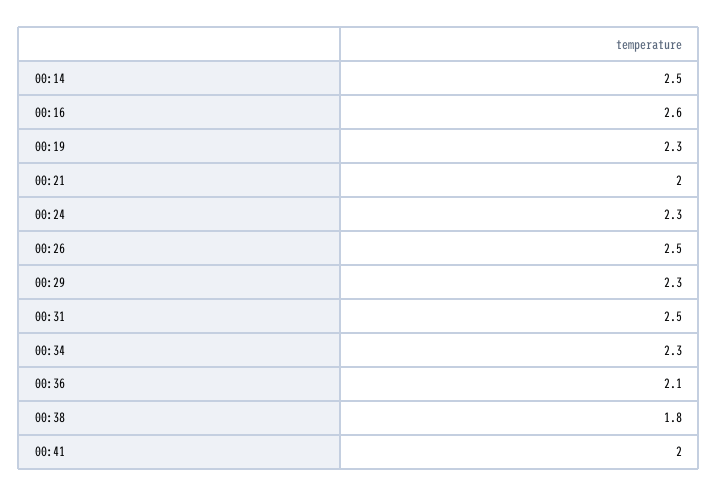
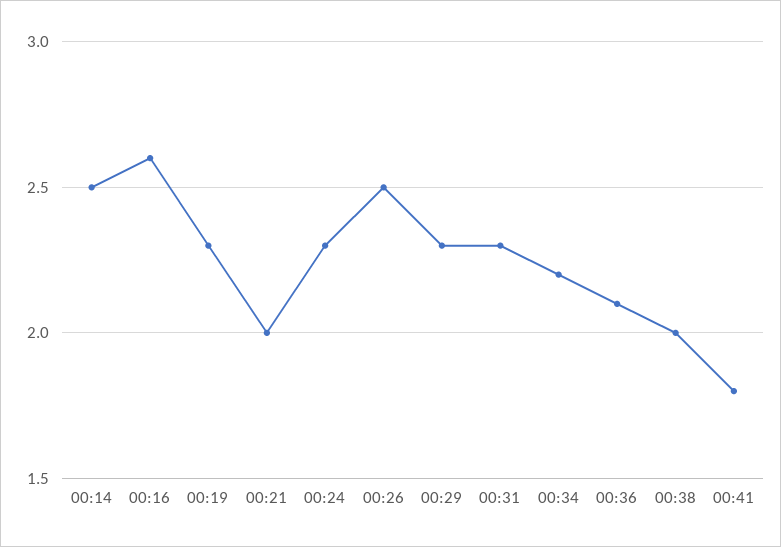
  {
    "00:14": 2.5,
    "00:16": 2.6,
    "00:19": 2.3,
    "00:21": 2,
    "00:24": 2.3,
    "00:26": 2.5,
    "00:29": 2.3,
-   "00:31": 2.5,
+   "00:31": 2.3,
-   "00:34": 2.3,
+   "00:34": 2.2,
    "00:36": 2.1,
-   "00:38": 1.8,
+   "00:38": 2,
-   "00:41": 2
+   "00:41": 1.8
  }

